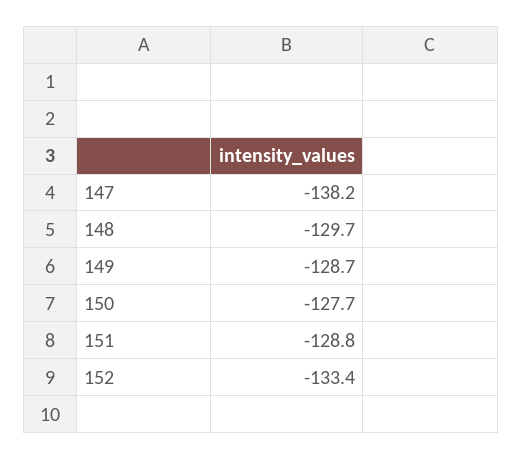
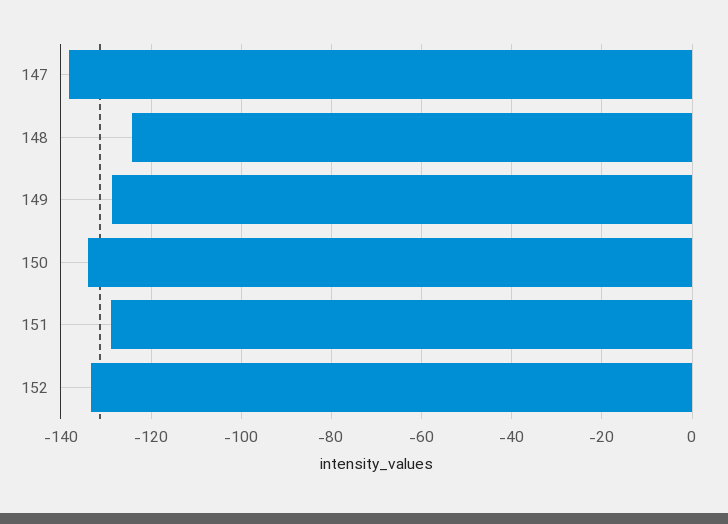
  {
    "147": -138.2,
-   "148": -129.7,
+   "148": -124,
    "149": -128.7,
-   "150": -127.7,
+   "150": -134,
    "151": -128.8,
    "152": -133.4
  }

